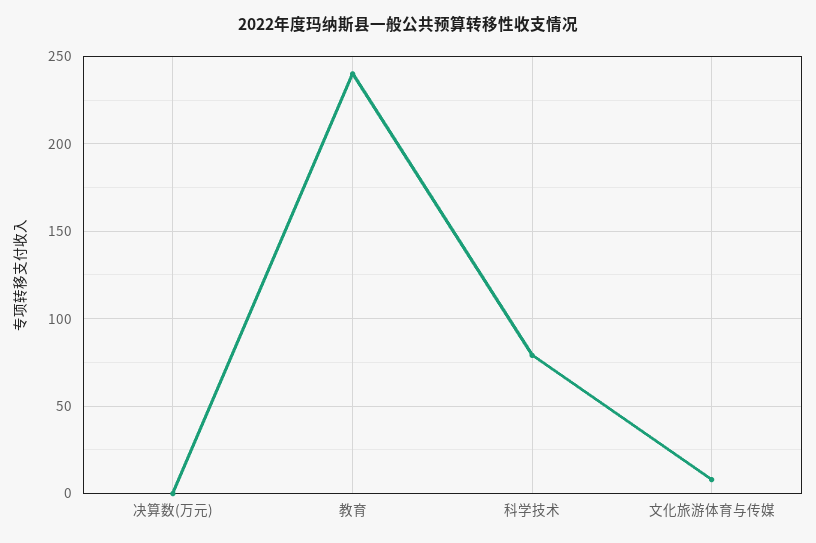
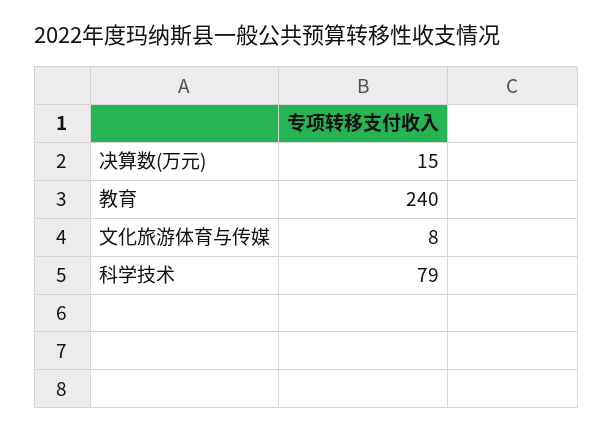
  {
-   "决算数(万元)": 0,
+   "决算数(万元)": 15,
    "教育": 240,
    "科学技术": 79,
    "文化旅游体育与传媒": 8
  }

